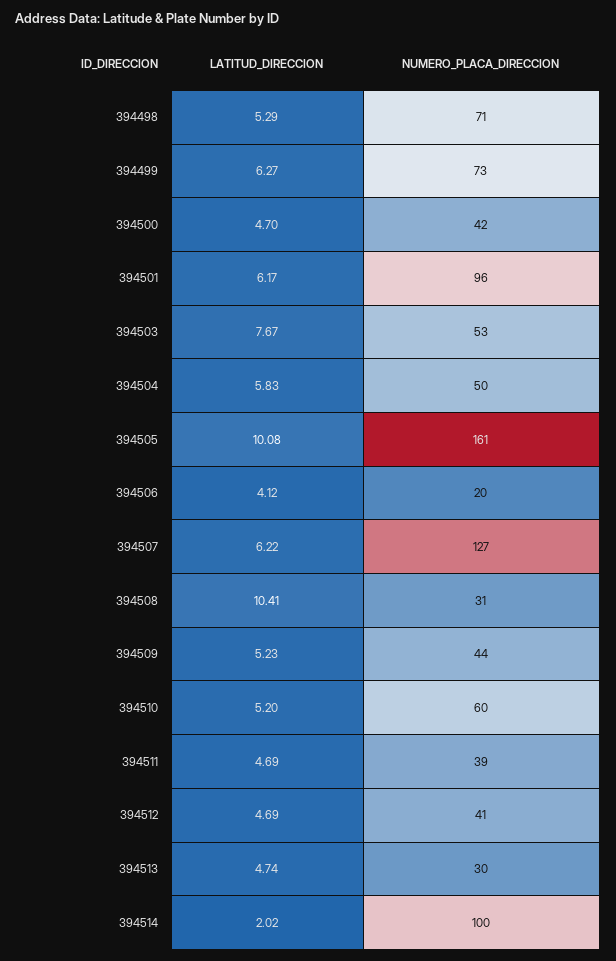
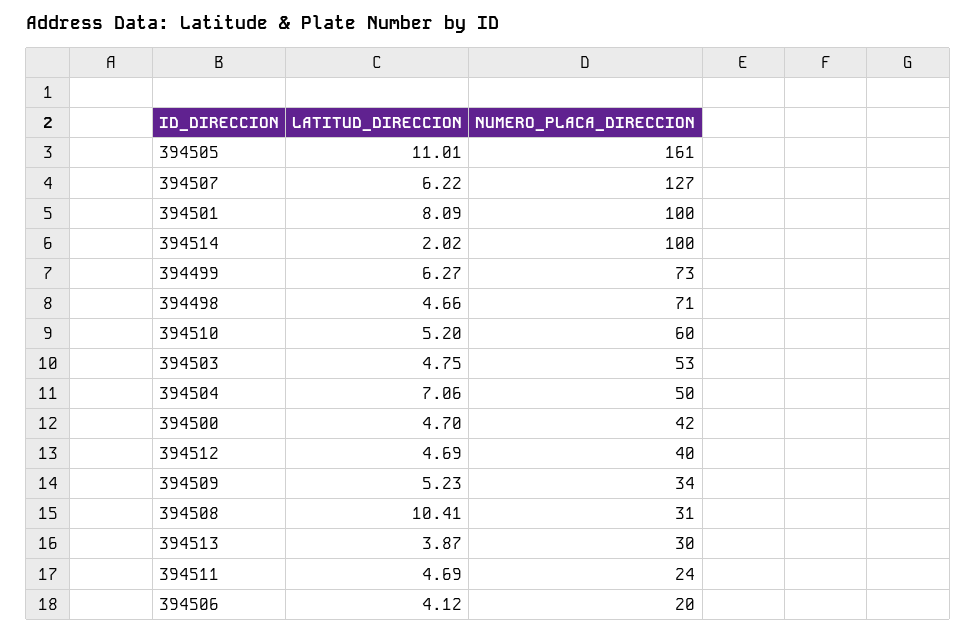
  {
    "LATITUD_DIRECCION": {
-     "394498": 5.29,
+     "394498": 4.66,
      "394499": 6.27,
      "394500": 4.7,
-     "394501": 6.17,
+     "394501": 8.09,
-     "394503": 7.67,
+     "394503": 4.75,
-     "394504": 5.83,
+     "394504": 7.06,
-     "394505": 10.08,
+     "394505": 11.01,
      "394506": 4.12,
      "394507": 6.22,
      "394508": 10.41,
      "394509": 5.23,
      "394510": 5.2,
      "394511": 4.69,
      "394512": 4.69,
-     "394513": 4.74,
+     "394513": 3.87,
      "394514": 2.02
    },
    "NUMERO_PLACA_DIRECCION": {
      "394498": 71,
      "394499": 73,
      "394500": 42,
-     "394501": 96,
+     "394501": 100,
      "394503": 53,
      "394504": 50,
      "394505": 161,
      "394506": 20,
      "394507": 127,
      "394508": 31,
-     "394509": 44,
+     "394509": 34,
      "394510": 60,
-     "394511": 39,
+     "394511": 24,
-     "394512": 41,
+     "394512": 40,
      "394513": 30,
      "394514": 100
    }
  }

